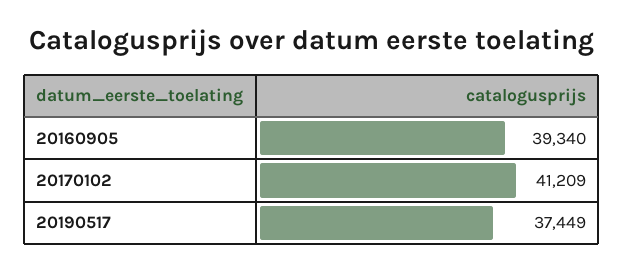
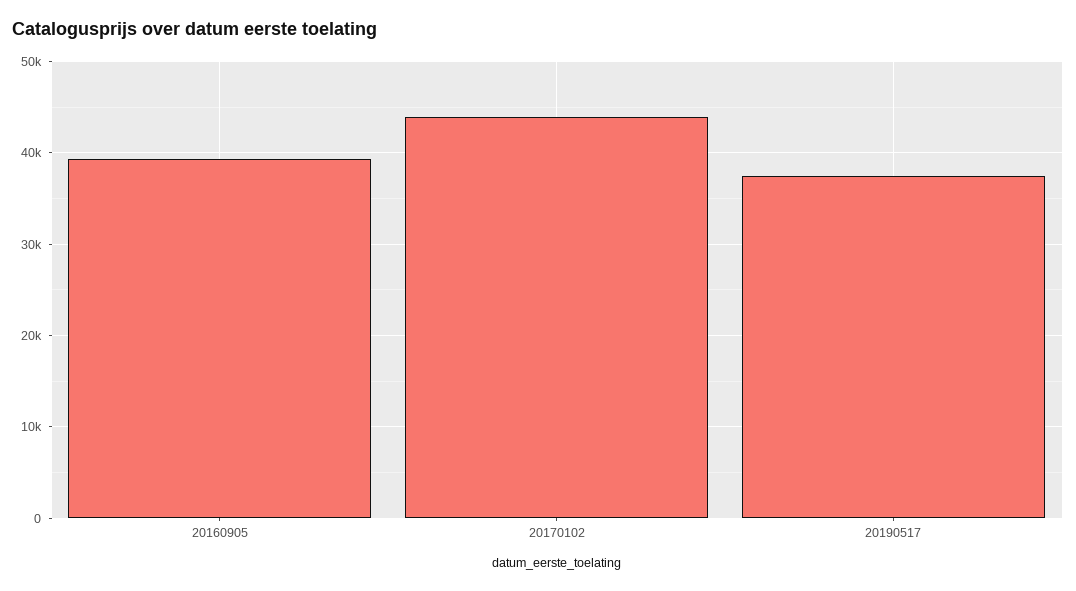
  {
    "20160905": 39340,
-   "20170102": 41209,
+   "20170102": 44000,
    "20190517": 37449
  }

